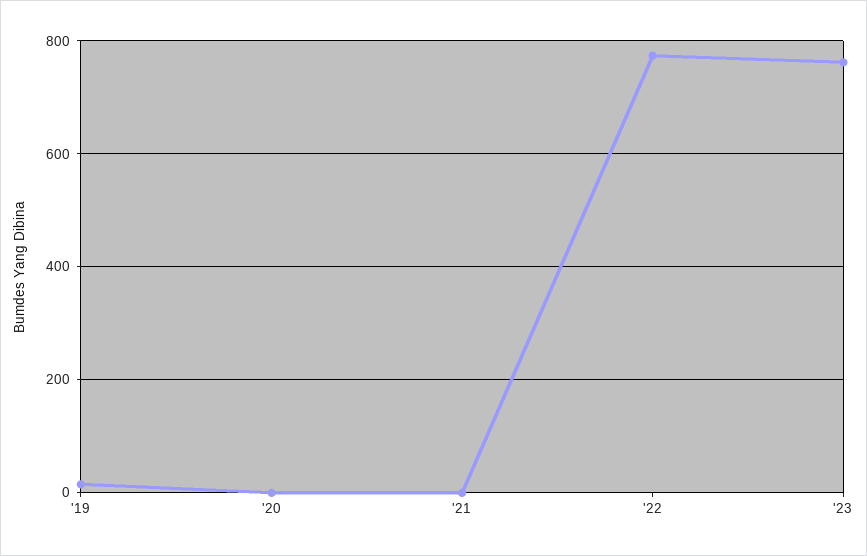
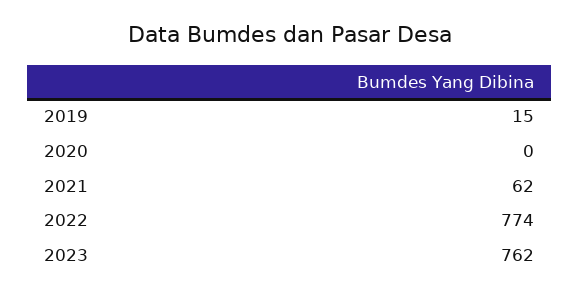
  {
    "'19": 15,
    "'20": 0,
-   "'21": 0,
+   "'21": 62,
    "'22": 774,
    "'23": 762
  }

